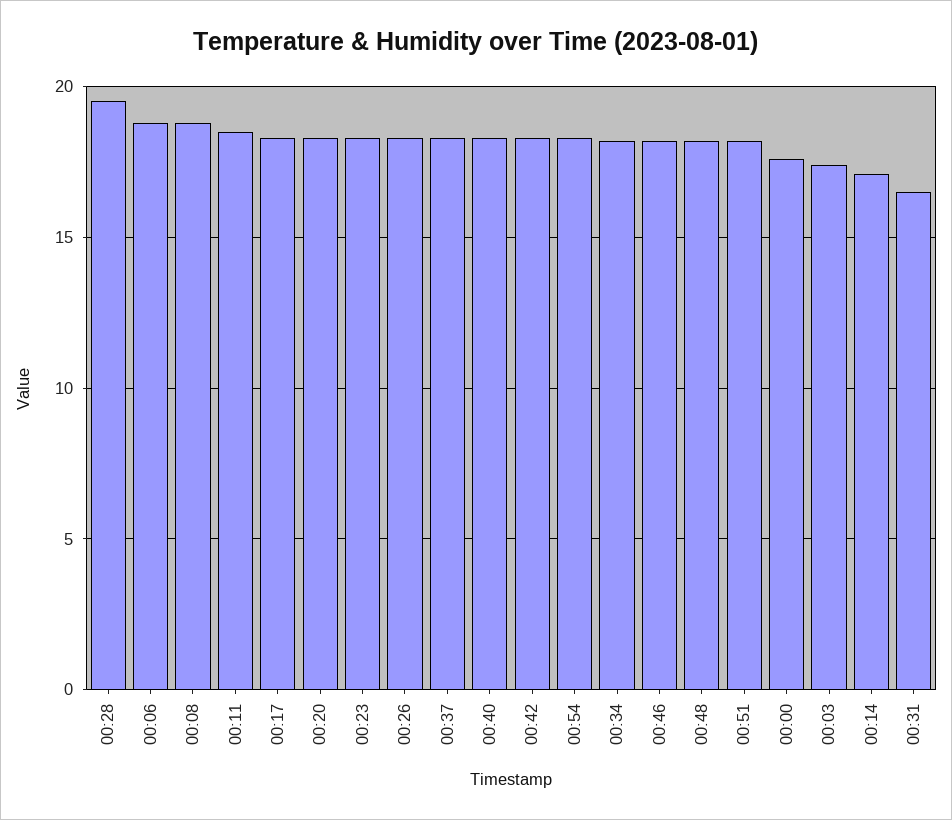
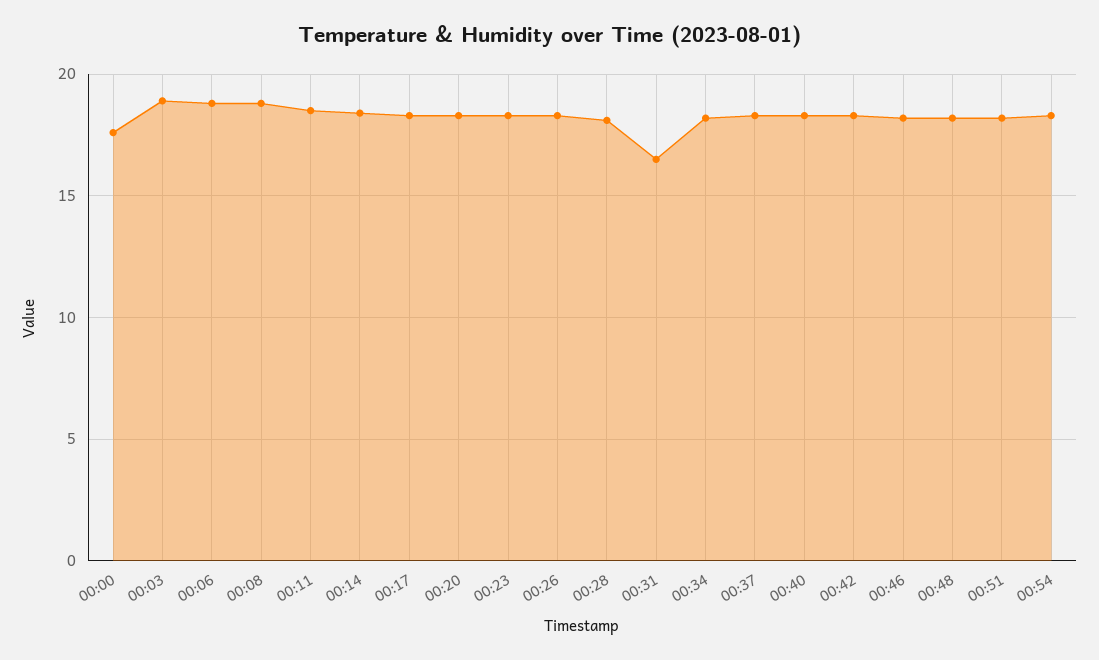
  {
-   "00:28": 19.5,
+   "00:28": 18,
    "00:06": 19,
    "00:08": 19,
    "00:11": 18.5,
    "00:17": 18.5,
    "00:20": 18.5,
    "00:23": 18.5,
    "00:26": 18.5,
    "00:37": 18.5,
    "00:40": 18.5,
    "00:42": 18.5,
    "00:54": 18.5,
    "00:34": 18,
    "00:46": 18,
    "00:48": 18,
    "00:51": 18,
    "00:00": 17.5,
-   "00:03": 17.5,
+   "00:03": 19,
-   "00:14": 17,
+   "00:14": 18.5,
    "00:31": 16.5
  }

